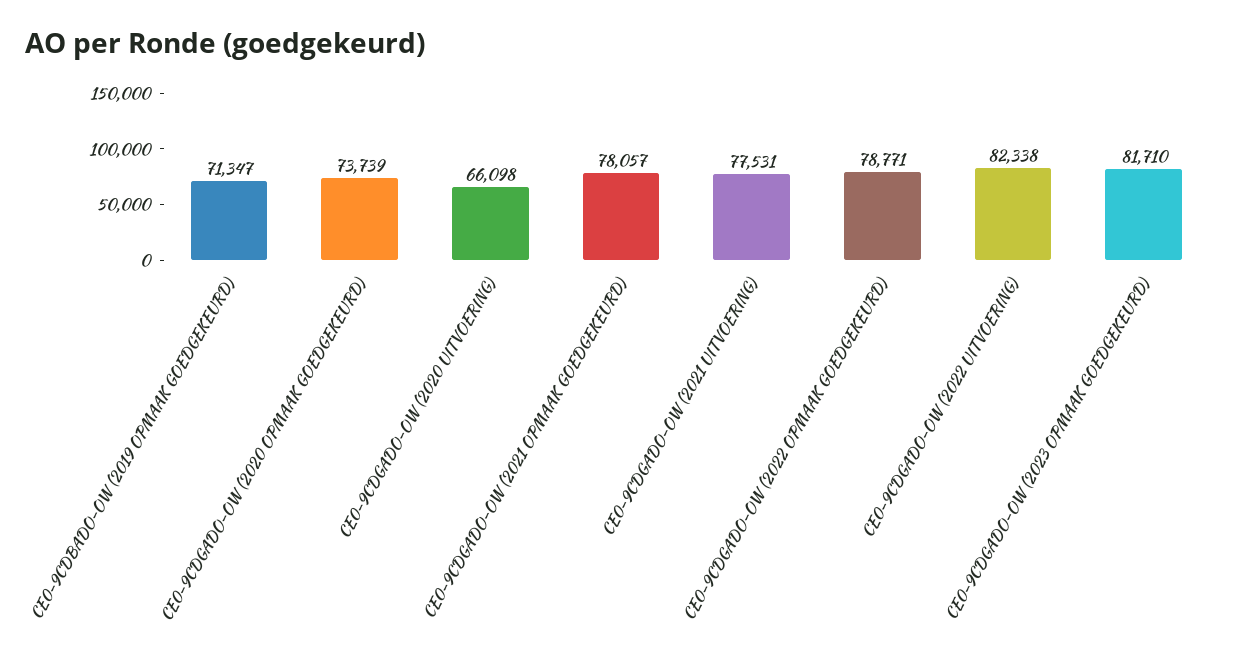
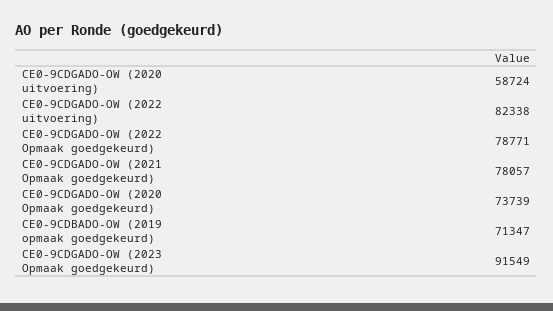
  {
    "CE0-9CDBADO-OW (2019 OPMAAK GOEDGEKEURD)": 71347,
    "CE0-9CDGADO-OW (2020 OPMAAK GOEDGEKEURD)": 73739,
-   "CE0-9CDGADO-OW (2020 UITVOERING)": 66098,
+   "CE0-9CDGADO-OW (2020 UITVOERING)": 58724,
    "CE0-9CDGADO-OW (2021 OPMAAK GOEDGEKEURD)": 78057,
-   "CE0-9CDGADO-OW (2021 UITVOERING)": 77531,
    "CE0-9CDGADO-OW (2022 OPMAAK GOEDGEKEURD)": 78771,
    "CE0-9CDGADO-OW (2022 UITVOERING)": 82338,
-   "CE0-9CDGADO-OW (2023 OPMAAK GOEDGEKEURD)": 81710
+   "CE0-9CDGADO-OW (2023 OPMAAK GOEDGEKEURD)": 91549
  }

